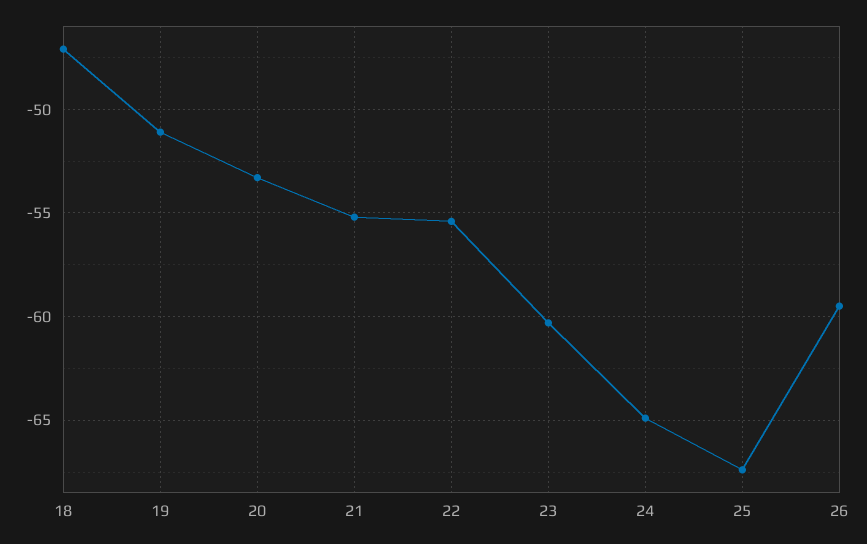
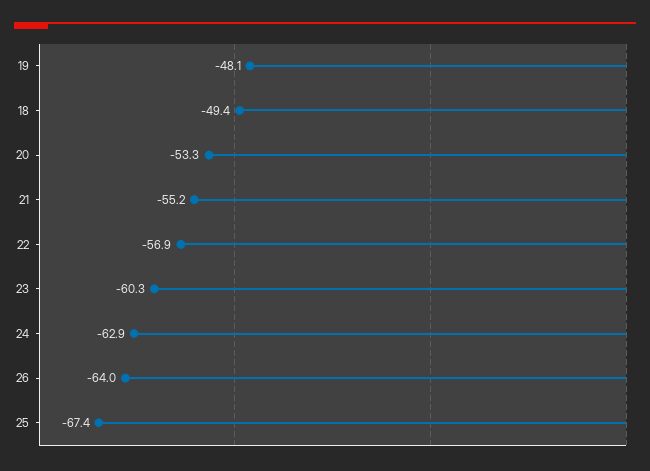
  {
-   "18": -47,
+   "18": -49.4,
-   "19": -51,
+   "19": -48.1,
    "20": -53.3,
    "21": -55.2,
-   "22": -55.5,
+   "22": -56.9,
    "23": -60.3,
-   "24": -65,
+   "24": -62.9,
    "25": -67.4,
-   "26": -59.5
+   "26": -64
  }

